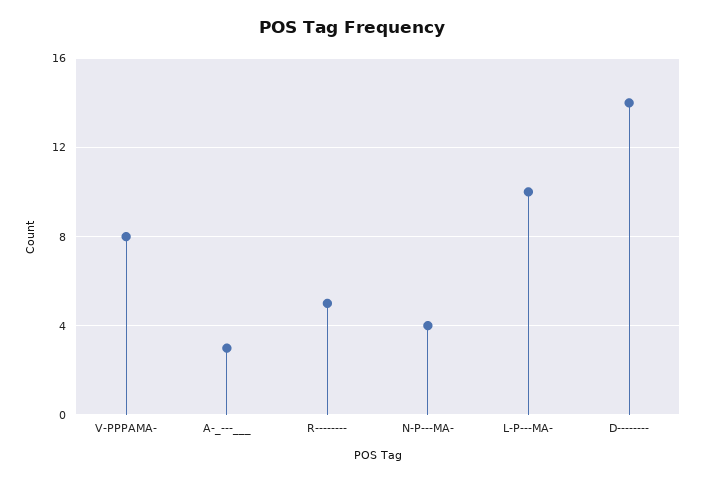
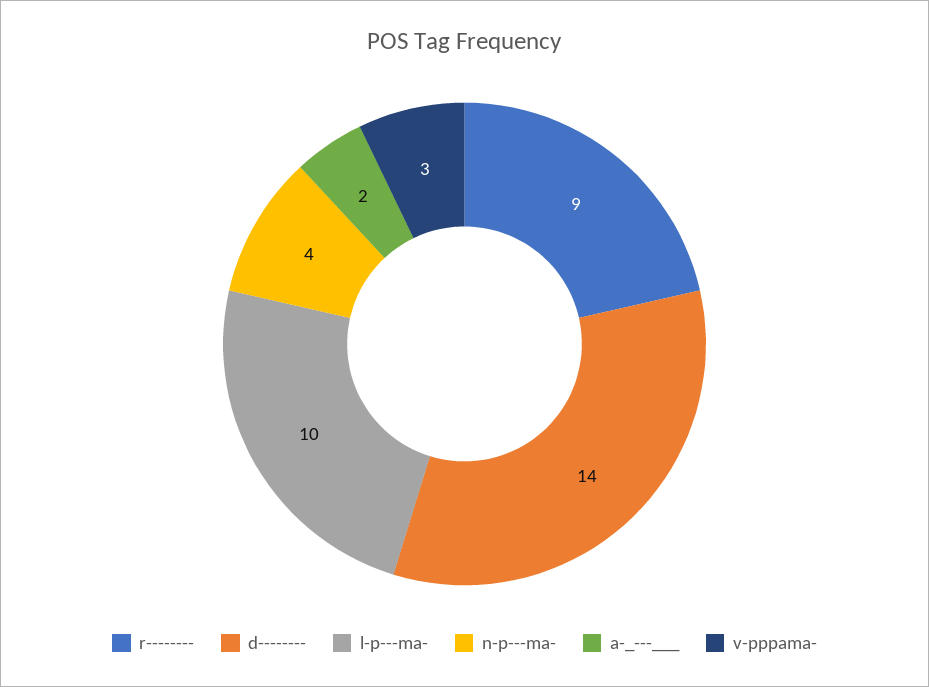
  {
-   "V-PPPAMA-": 8,
+   "V-PPPAMA-": 3,
-   "A-_---___": 3,
+   "A-_---___": 2,
-   "R--------": 5,
+   "R--------": 9,
    "N-P---MA-": 4,
    "L-P---MA-": 10,
    "D--------": 14
  }

